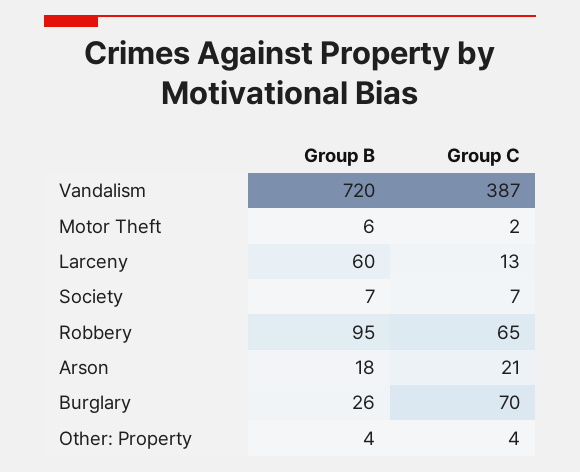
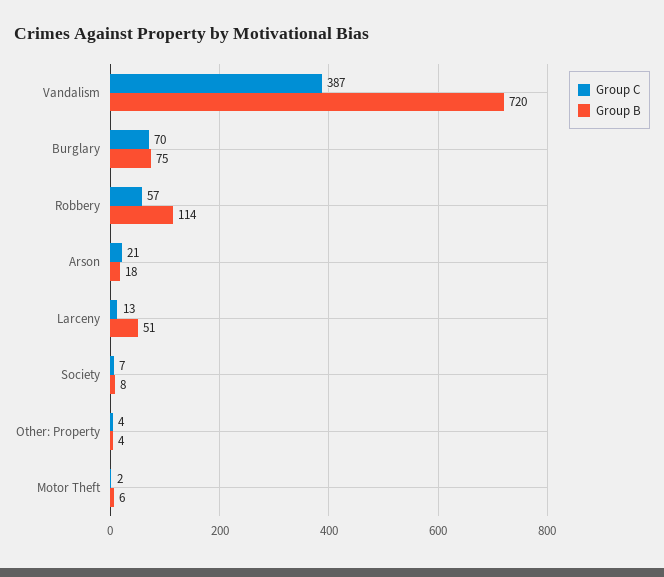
  {
    "Group B": {
      "Vandalism": 720,
      "Motor Theft": 6,
-     "Larceny": 60,
+     "Larceny": 51,
-     "Society": 7,
+     "Society": 8,
-     "Robbery": 95,
+     "Robbery": 114,
      "Arson": 18,
-     "Burglary": 26,
+     "Burglary": 75,
      "Other: Property": 4
    },
    "Group C": {
      "Vandalism": 387,
      "Motor Theft": 2,
      "Larceny": 13,
      "Society": 7,
-     "Robbery": 65,
+     "Robbery": 57,
      "Arson": 21,
      "Burglary": 70,
      "Other: Property": 4
    }
  }

